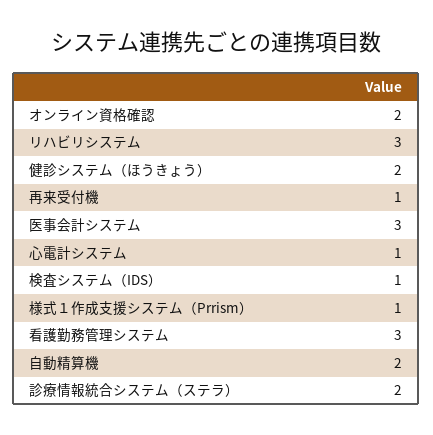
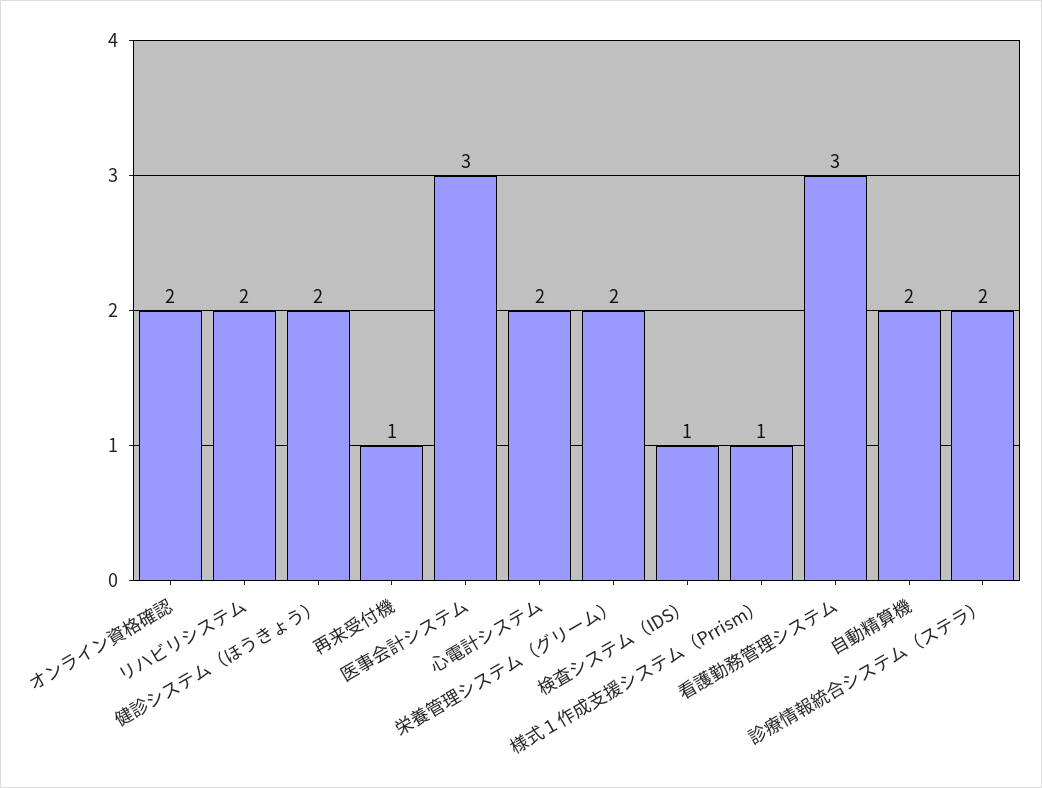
  {
    "オンライン資格確認": 2,
-   "リハビリシステム": 3,
+   "リハビリシステム": 2,
    "健診システム（ほうきょう）": 2,
    "再来受付機": 1,
    "医事会計システム": 3,
-   "心電計システム": 1,
+   "心電計システム": 2,
    "検査システム（IDS）": 1,
    "様式１作成支援システム（Prrism）": 1,
    "看護勤務管理システム": 3,
    "自動精算機": 2,
-   "診療情報統合システム（ステラ）": 2
+   "診療情報統合システム（ステラ）": 2,
+   "栄養管理システム（グリーム）": 2
  }

